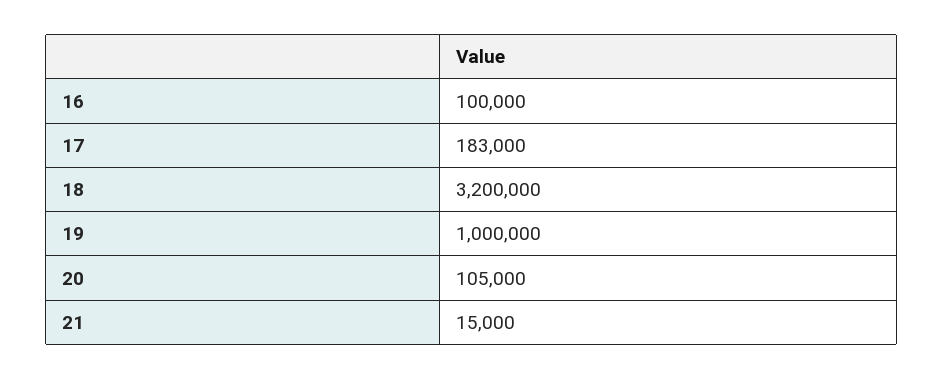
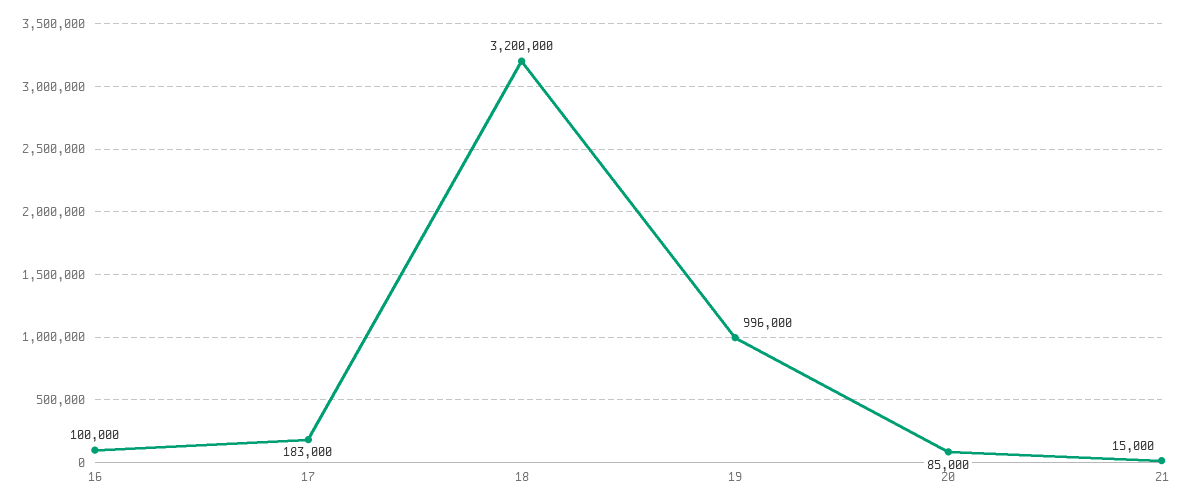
  {
    "16": 100000,
    "17": 183000,
    "18": 3200000,
-   "19": 1000000,
+   "19": 996000,
-   "20": 105000,
+   "20": 85000,
    "21": 15000
  }

